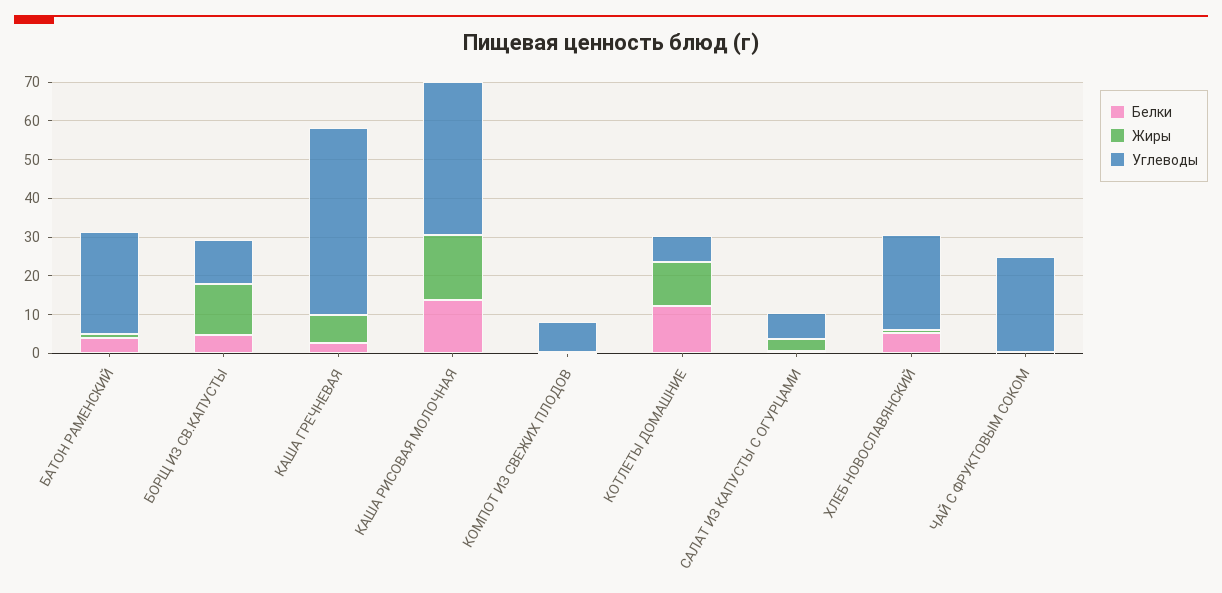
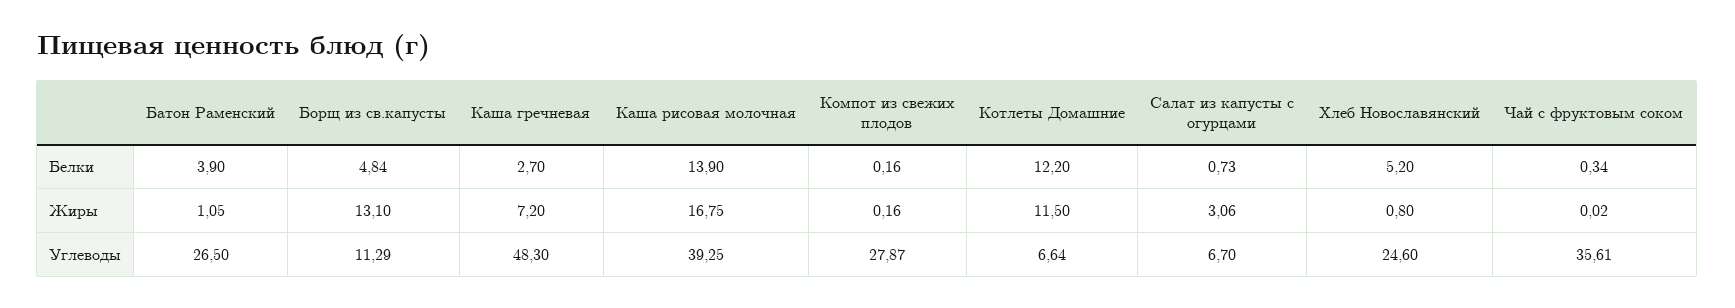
  {
    "Белки": {
      "БАТОН РАМЕНСКИЙ": 3.9,
      "БОРЩ ИЗ СВ.КАПУСТЫ": 4.84,
      "КАША ГРЕЧНЕВАЯ": 2.7,
      "КАША РИСОВАЯ МОЛОЧНАЯ": 13.9,
      "КОМПОТ ИЗ СВЕЖИХ ПЛОДОВ": 0.16,
      "КОТЛЕТЫ ДОМАШНИЕ": 12.2,
      "САЛАТ ИЗ КАПУСТЫ С ОГУРЦАМИ": 0.73,
      "ХЛЕБ НОВОСЛАВЯНСКИЙ": 5.2,
      "ЧАЙ С ФРУКТОВЫМ СОКОМ": 0.34
    },
    "Жиры": {
      "БАТОН РАМЕНСКИЙ": 1.05,
      "БОРЩ ИЗ СВ.КАПУСТЫ": 13.1,
      "КАША ГРЕЧНЕВАЯ": 7.2,
      "КАША РИСОВАЯ МОЛОЧНАЯ": 16.75,
      "КОМПОТ ИЗ СВЕЖИХ ПЛОДОВ": 0.16,
      "КОТЛЕТЫ ДОМАШНИЕ": 11.5,
      "САЛАТ ИЗ КАПУСТЫ С ОГУРЦАМИ": 3.06,
      "ХЛЕБ НОВОСЛАВЯНСКИЙ": 0.8,
      "ЧАЙ С ФРУКТОВЫМ СОКОМ": 0.02
    },
    "Углеводы": {
      "БАТОН РАМЕНСКИЙ": 26.5,
      "БОРЩ ИЗ СВ.КАПУСТЫ": 11.29,
      "КАША ГРЕЧНЕВАЯ": 48.3,
      "КАША РИСОВАЯ МОЛОЧНАЯ": 39.25,
-     "КОМПОТ ИЗ СВЕЖИХ ПЛОДОВ": 7.5,
+     "КОМПОТ ИЗ СВЕЖИХ ПЛОДОВ": 27.87,
      "КОТЛЕТЫ ДОМАШНИЕ": 6.64,
      "САЛАТ ИЗ КАПУСТЫ С ОГУРЦАМИ": 6.7,
      "ХЛЕБ НОВОСЛАВЯНСКИЙ": 24.6,
-     "ЧАЙ С ФРУКТОВЫМ СОКОМ": 25
+     "ЧАЙ С ФРУКТОВЫМ СОКОМ": 35.61
    }
  }

